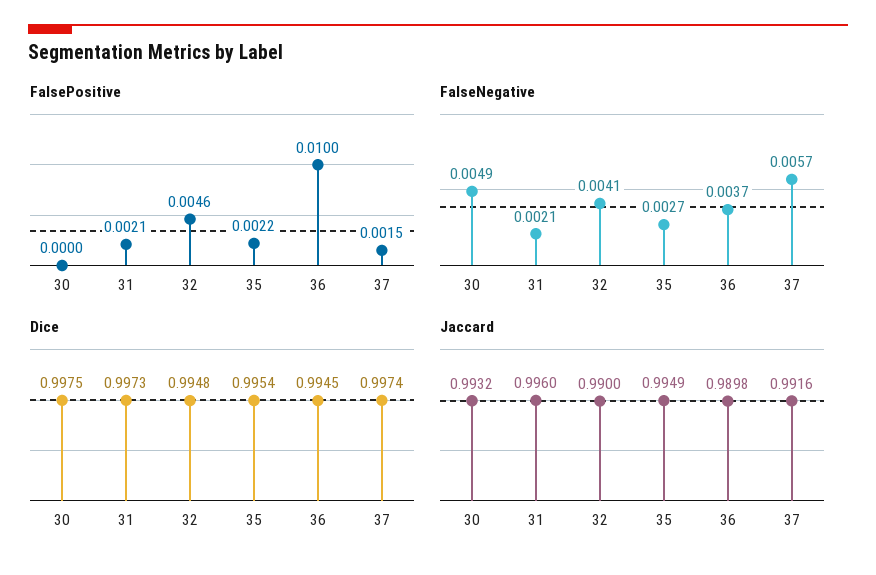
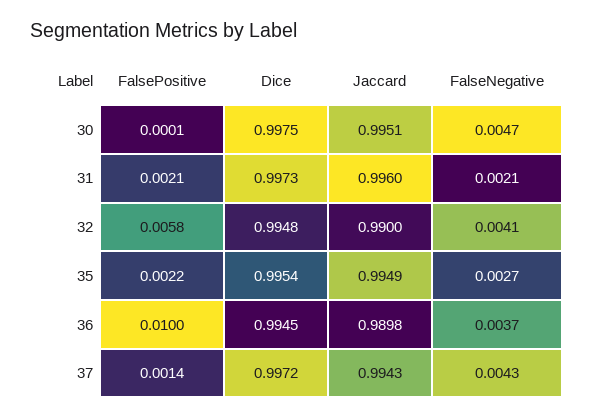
  {
    "FalsePositive": {
-     "30": 0,
+     "30": 0.0001,
      "31": 0.0021,
-     "32": 0.0046,
+     "32": 0.0058,
      "35": 0.0022,
      "36": 0.01,
-     "37": 0.0015
+     "37": 0.0014
    },
    "FalseNegative": {
-     "30": 0.0049,
+     "30": 0.0047,
      "31": 0.0021,
      "32": 0.0041,
      "35": 0.0027,
      "36": 0.0037,
-     "37": 0.0057
+     "37": 0.0043
    },
    "Dice": {
      "30": 0.9975,
      "31": 0.9973,
      "32": 0.9948,
      "35": 0.9954,
      "36": 0.9945,
-     "37": 0.9974
+     "37": 0.9972
    },
    "Jaccard": {
-     "30": 0.9932,
+     "30": 0.9951,
      "31": 0.996,
      "32": 0.99,
      "35": 0.9949,
      "36": 0.9898,
-     "37": 0.9916
+     "37": 0.9943
    }
  }

